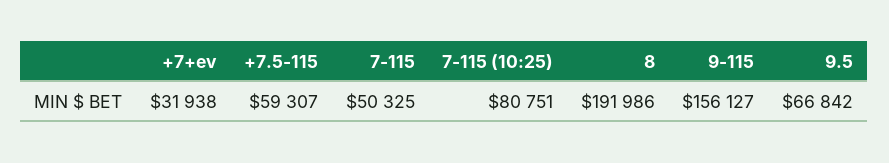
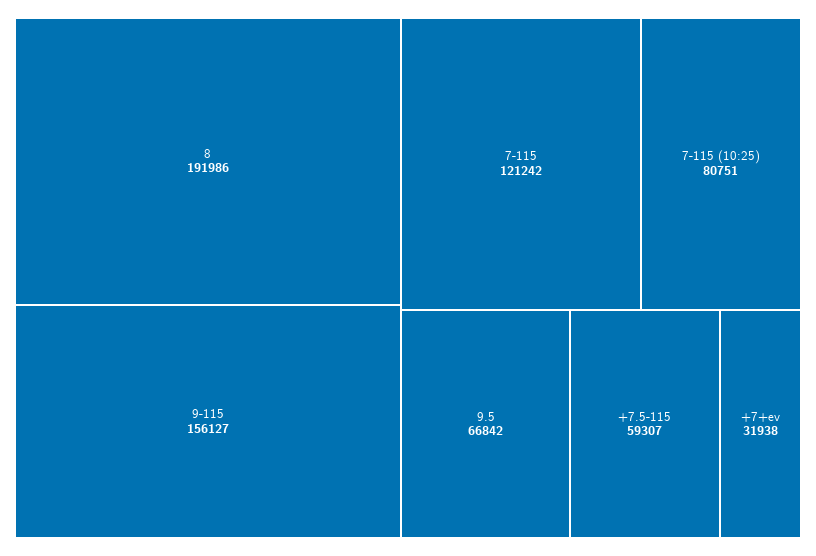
  {
    "+7+ev": 31938,
    "+7.5-115": 59307,
-   "7-115": 50325,
+   "7-115": 121242,
    "7-115 (10:25)": 80751,
    "8": 191986,
    "9-115": 156127,
    "9.5": 66842
  }

